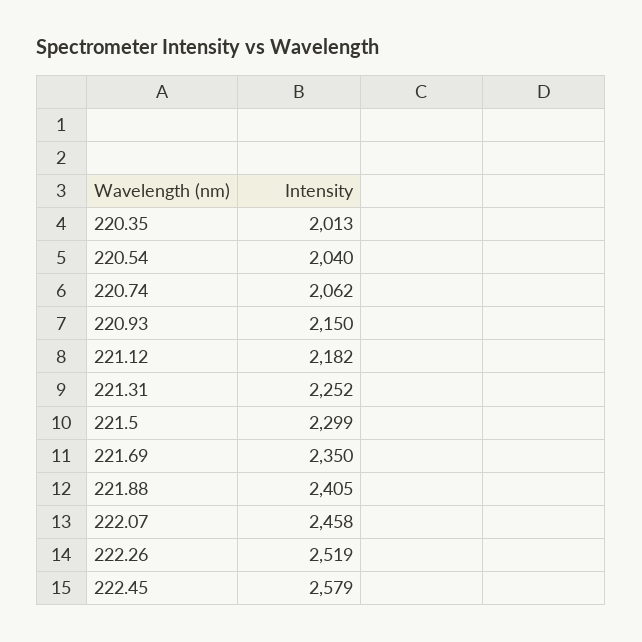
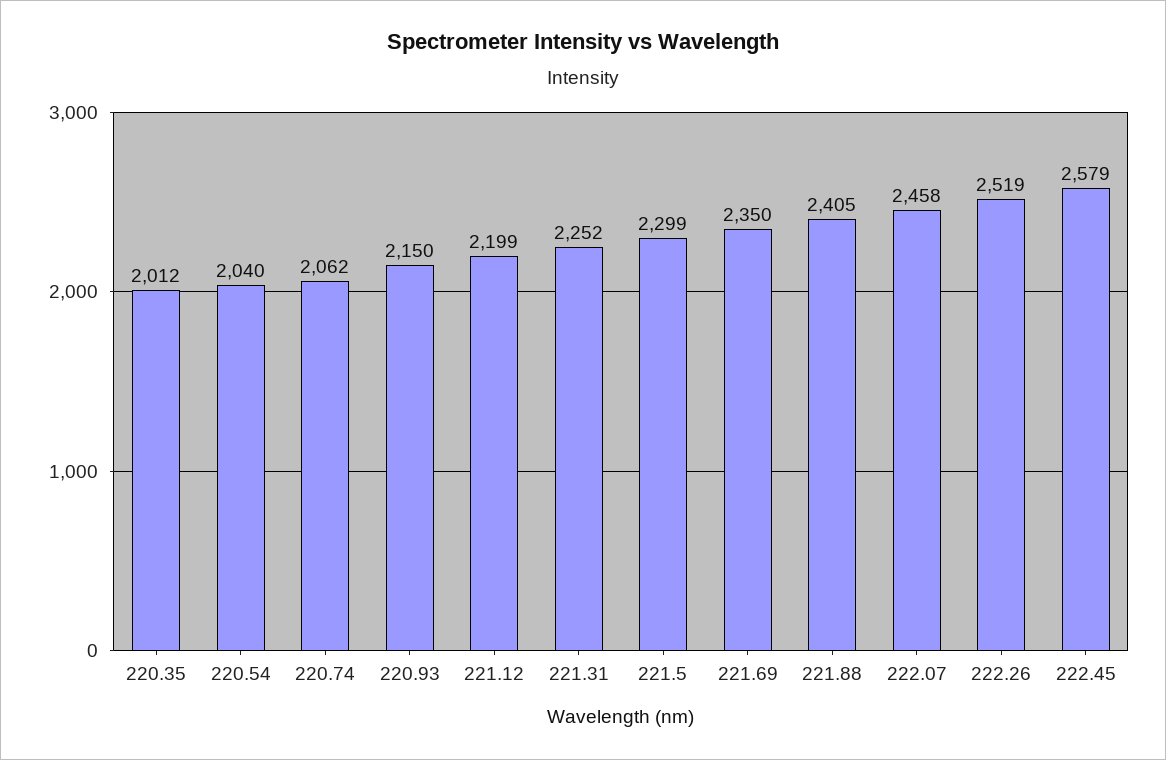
  {
-   "220.35": 2013,
+   "220.35": 2012,
    "220.54": 2040,
    "220.74": 2062,
    "220.93": 2150,
-   "221.12": 2182,
+   "221.12": 2199,
    "221.31": 2252,
    "221.5": 2299,
    "221.69": 2350,
    "221.88": 2405,
    "222.07": 2458,
    "222.26": 2519,
    "222.45": 2579
  }

